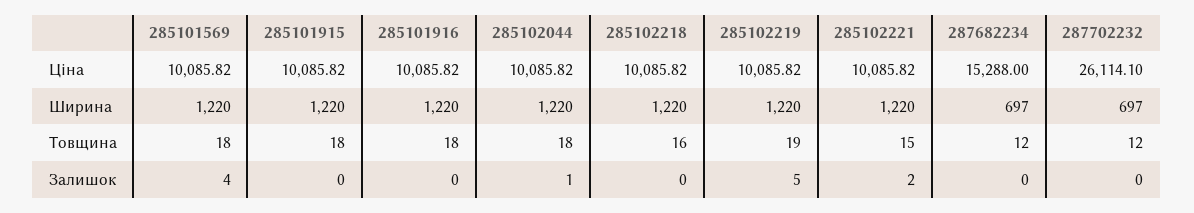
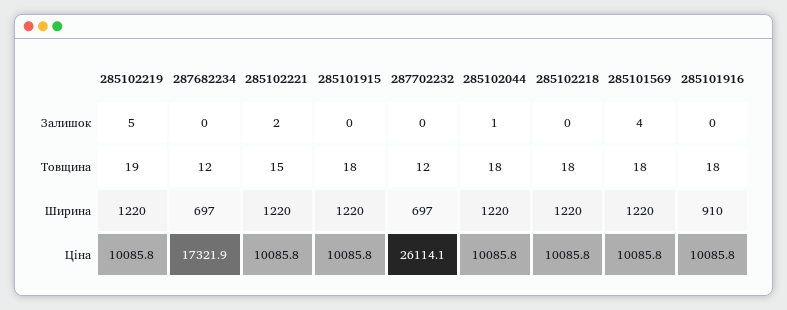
  {
    "285101569": {
      "Ціна": 10085.82,
      "Ширина": 1220,
      "Товщина": 18,
      "Залишок": 4
    },
    "285101915": {
      "Ціна": 10085.82,
      "Ширина": 1220,
      "Товщина": 18,
      "Залишок": 0
    },
    "285101916": {
      "Ціна": 10085.82,
-     "Ширина": 1220,
+     "Ширина": 910,
      "Товщина": 18,
      "Залишок": 0
    },
    "285102044": {
      "Ціна": 10085.82,
      "Ширина": 1220,
      "Товщина": 18,
      "Залишок": 1
    },
    "285102218": {
      "Ціна": 10085.82,
      "Ширина": 1220,
-     "Товщина": 16,
+     "Товщина": 18,
      "Залишок": 0
    },
    "285102219": {
      "Ціна": 10085.82,
      "Ширина": 1220,
      "Товщина": 19,
      "Залишок": 5
    },
    "285102221": {
      "Ціна": 10085.82,
      "Ширина": 1220,
      "Товщина": 15,
      "Залишок": 2
    },
    "287682234": {
-     "Ціна": 15288,
+     "Ціна": 17321.9,
      "Ширина": 697,
      "Товщина": 12,
      "Залишок": 0
    },
    "287702232": {
      "Ціна": 26114.1,
      "Ширина": 697,
      "Товщина": 12,
      "Залишок": 0
    }
  }

